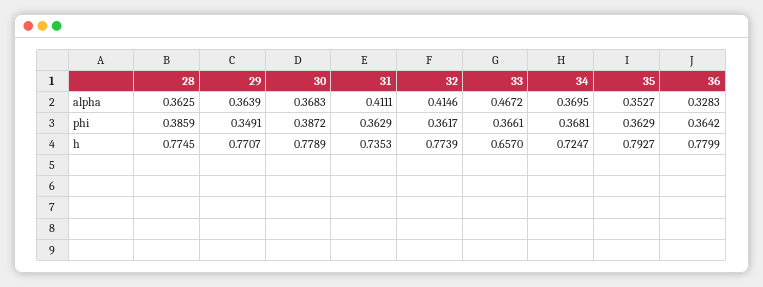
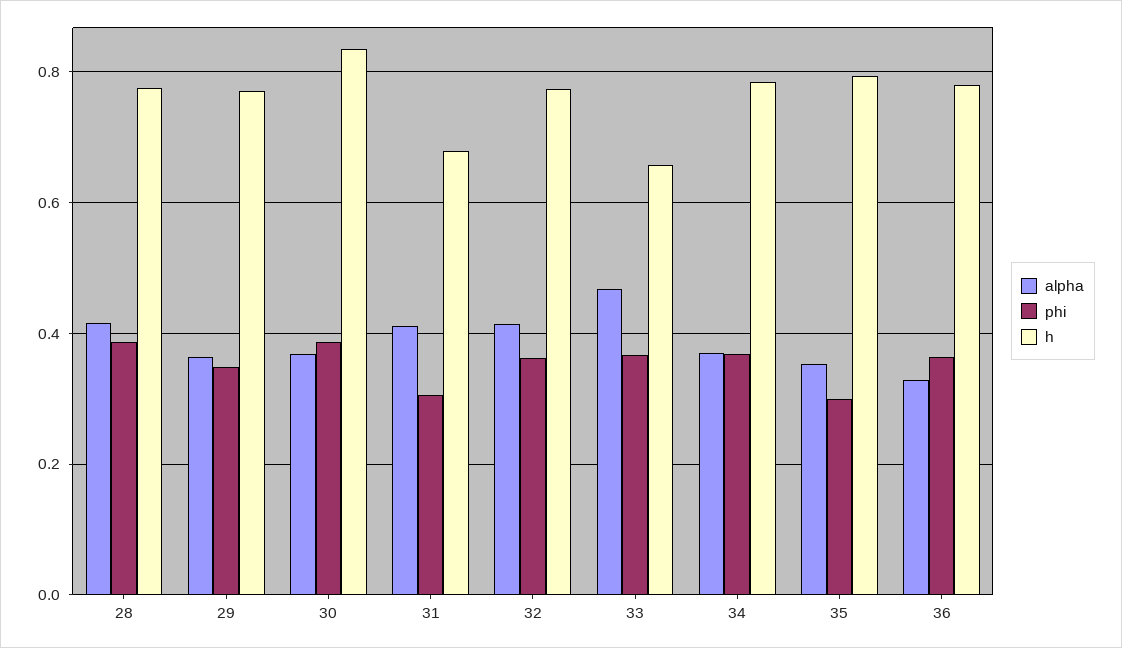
  {
    "alpha": {
-     "28": 0.3625,
+     "28": 0.42,
      "29": 0.3639,
      "30": 0.3683,
      "31": 0.4111,
      "32": 0.4146,
      "33": 0.4672,
      "34": 0.3695,
      "35": 0.3527,
      "36": 0.3283
    },
    "phi": {
      "28": 0.3859,
      "29": 0.3491,
      "30": 0.3872,
-     "31": 0.3629,
+     "31": 0.3,
      "32": 0.3617,
      "33": 0.3661,
      "34": 0.3681,
-     "35": 0.3629,
+     "35": 0.3,
      "36": 0.3642
    },
    "h": {
      "28": 0.7745,
      "29": 0.7707,
-     "30": 0.7789,
+     "30": 0.84,
-     "31": 0.7353,
+     "31": 0.68,
      "32": 0.7739,
      "33": 0.657,
-     "34": 0.7247,
+     "34": 0.78,
      "35": 0.7927,
      "36": 0.7799
    }
  }

